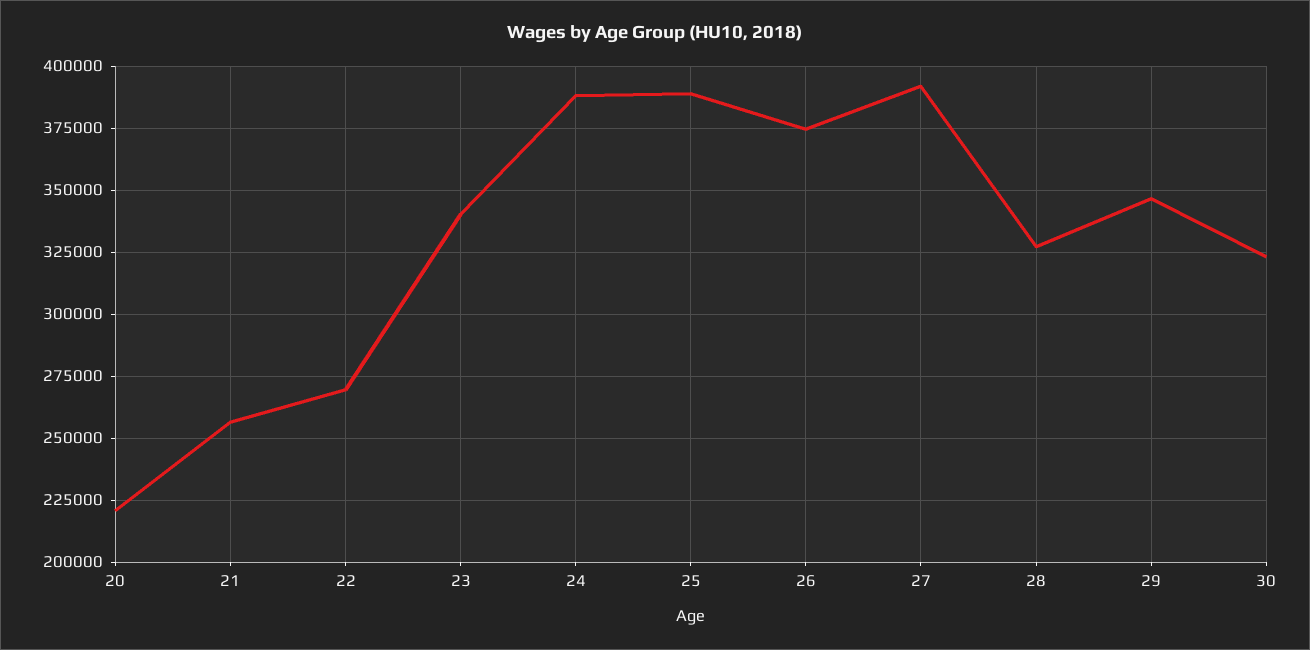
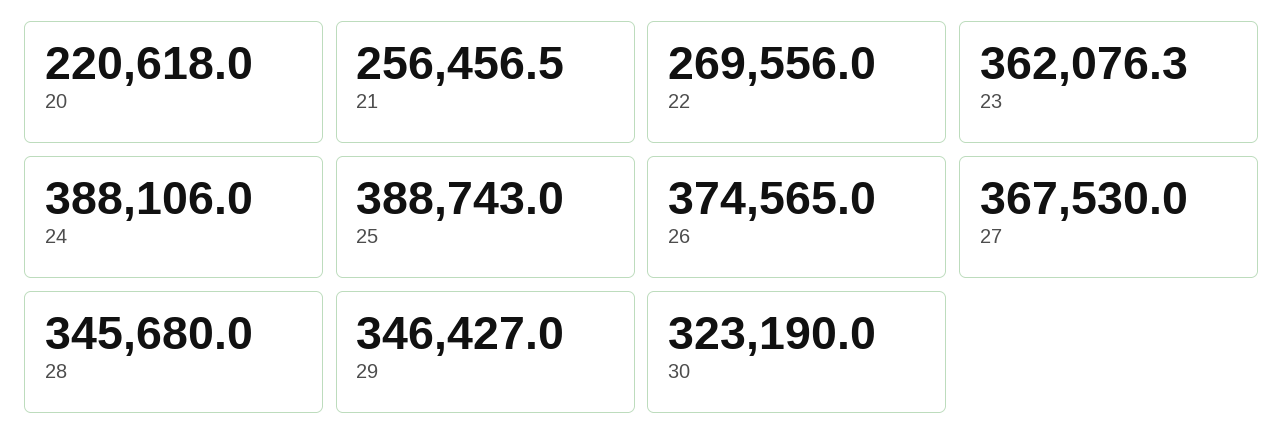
  {
    "20": 220618,
    "21": 256456.5,
    "22": 269556,
-   "23": 340000,
+   "23": 362076.3,
    "24": 388106,
    "25": 388743,
    "26": 374565,
-   "27": 392500,
+   "27": 367530,
-   "28": 327500,
+   "28": 345680,
    "29": 346427,
    "30": 323190
  }

